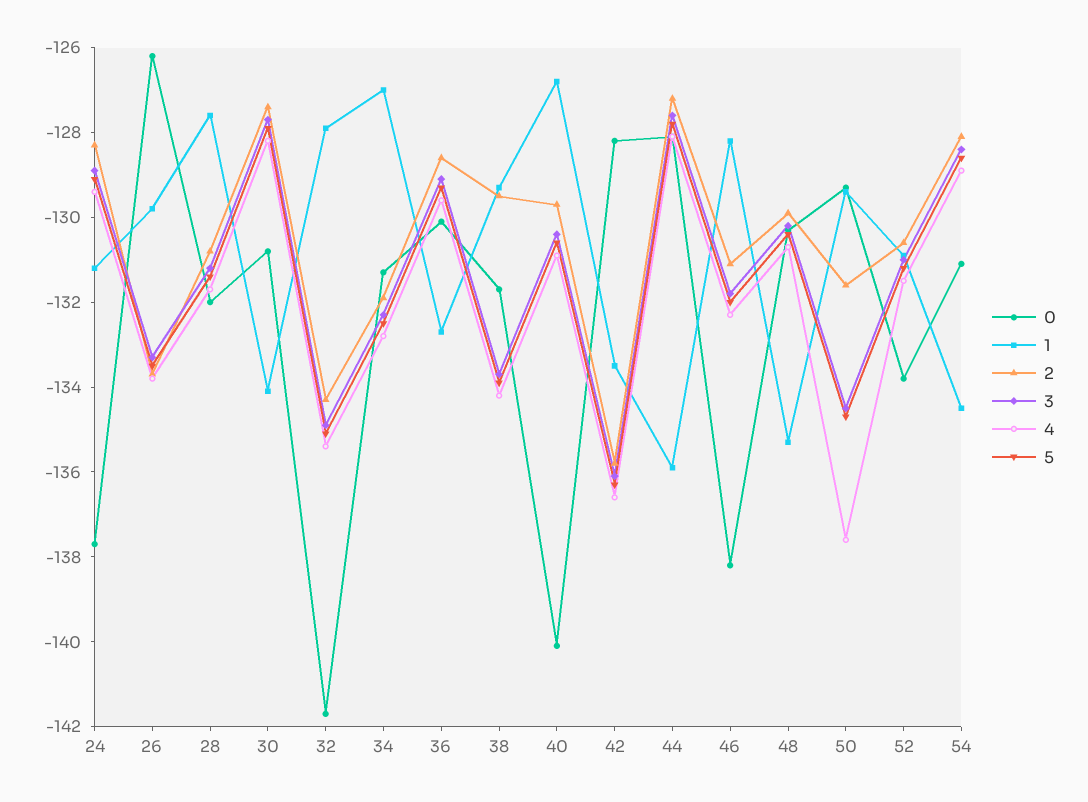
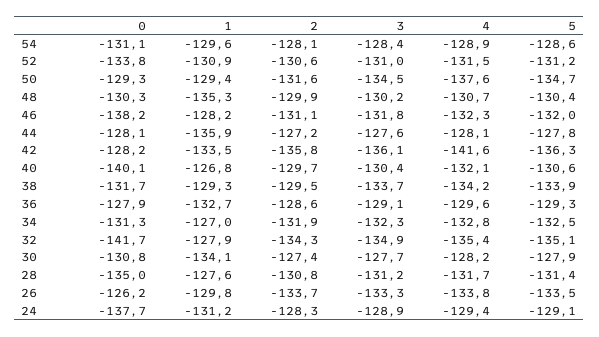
  {
    "0": {
      "24": -137.7,
      "26": -126.2,
-     "28": -132,
+     "28": -135,
      "30": -130.8,
      "32": -141.7,
      "34": -131.3,
-     "36": -130,
+     "36": -127.9,
      "38": -131.7,
      "40": -140.1,
      "42": -128.2,
      "44": -128.1,
      "46": -138.2,
      "48": -130.3,
      "50": -129.3,
      "52": -133.8,
      "54": -131.1
    },
    "1": {
      "24": -131.2,
      "26": -129.8,
      "28": -127.6,
      "30": -134.1,
      "32": -127.9,
      "34": -127,
      "36": -132.7,
      "38": -129.3,
      "40": -126.8,
      "42": -133.5,
      "44": -135.9,
      "46": -128.2,
      "48": -135.3,
      "50": -129.4,
      "52": -130.9,
-     "54": -134.5
+     "54": -129.6
    },
    "2": {
      "24": -128.3,
      "26": -133.7,
      "28": -130.8,
      "30": -127.4,
      "32": -134.3,
      "34": -131.9,
      "36": -128.6,
      "38": -129.5,
      "40": -129.7,
      "42": -135.8,
      "44": -127.2,
      "46": -131.1,
      "48": -129.9,
      "50": -131.6,
      "52": -130.6,
      "54": -128.1
    },
    "3": {
      "24": -128.9,
      "26": -133.3,
      "28": -131.2,
      "30": -127.7,
      "32": -134.9,
      "34": -132.3,
      "36": -129.1,
      "38": -133.7,
      "40": -130.4,
      "42": -136.1,
      "44": -127.6,
      "46": -131.8,
      "48": -130.2,
      "50": -134.5,
      "52": -131,
      "54": -128.4
    },
    "4": {
      "24": -129.4,
      "26": -133.8,
      "28": -131.7,
      "30": -128.2,
      "32": -135.4,
      "34": -132.8,
      "36": -129.6,
      "38": -134.2,
-     "40": -131,
+     "40": -132.1,
-     "42": -136.5,
+     "42": -141.6,
      "44": -128.1,
      "46": -132.3,
      "48": -130.7,
      "50": -137.6,
      "52": -131.5,
      "54": -128.9
    },
    "5": {
      "24": -129.1,
      "26": -133.5,
      "28": -131.4,
      "30": -127.9,
      "32": -135.1,
      "34": -132.5,
      "36": -129.3,
      "38": -133.9,
      "40": -130.6,
      "42": -136.3,
      "44": -127.8,
      "46": -132,
      "48": -130.4,
      "50": -134.7,
      "52": -131.2,
      "54": -128.6
    }
  }

